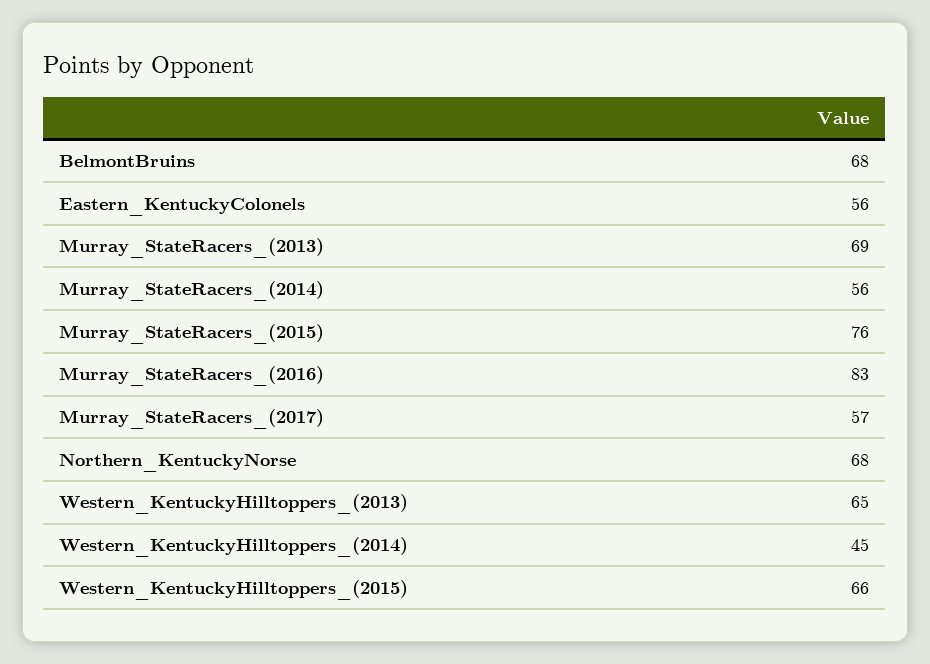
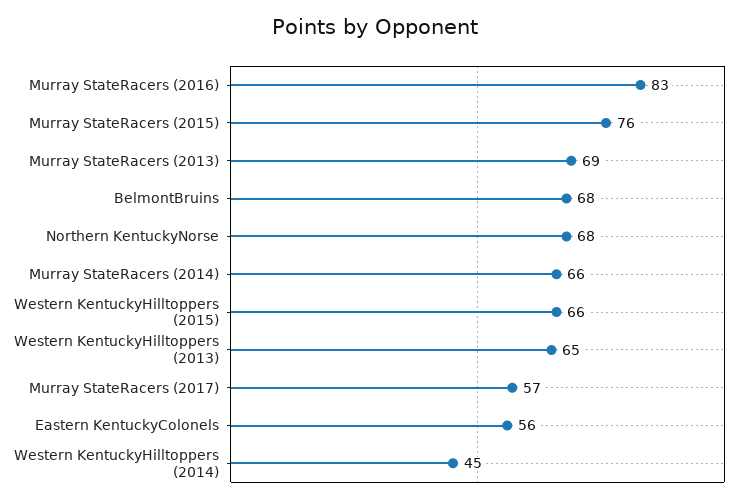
  {
    "BelmontBruins": 68,
    "Eastern_KentuckyColonels": 56,
    "Murray_StateRacers_(2013)": 69,
-   "Murray_StateRacers_(2014)": 56,
+   "Murray_StateRacers_(2014)": 66,
    "Murray_StateRacers_(2015)": 76,
    "Murray_StateRacers_(2016)": 83,
    "Murray_StateRacers_(2017)": 57,
    "Northern_KentuckyNorse": 68,
    "Western_KentuckyHilltoppers_(2013)": 65,
    "Western_KentuckyHilltoppers_(2014)": 45,
    "Western_KentuckyHilltoppers_(2015)": 66
  }

